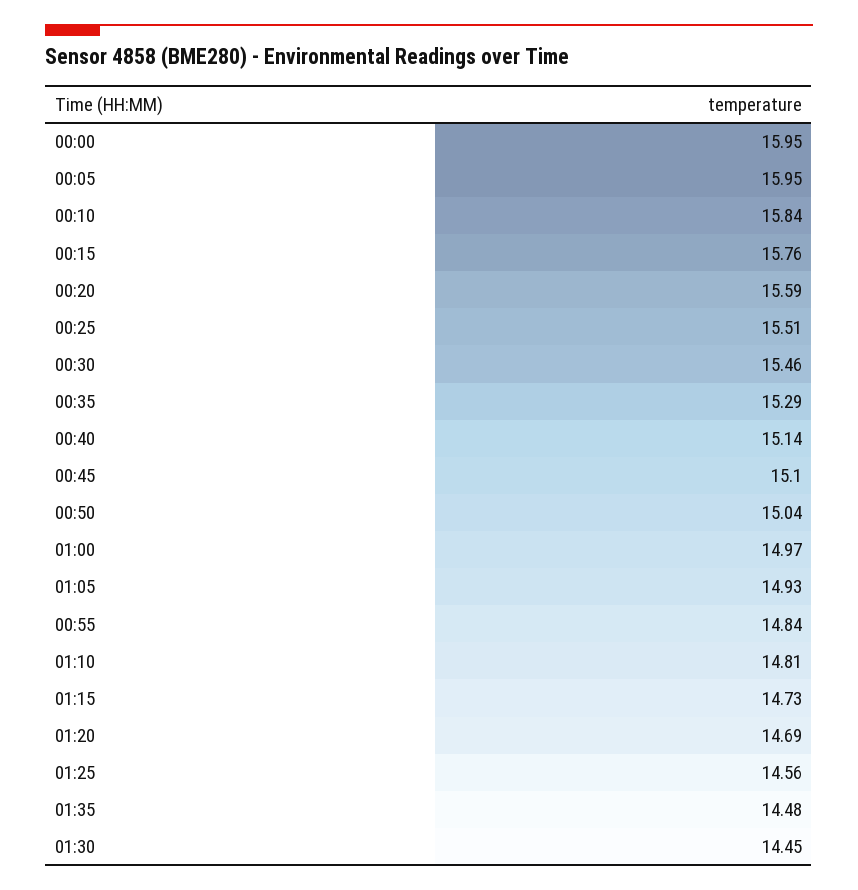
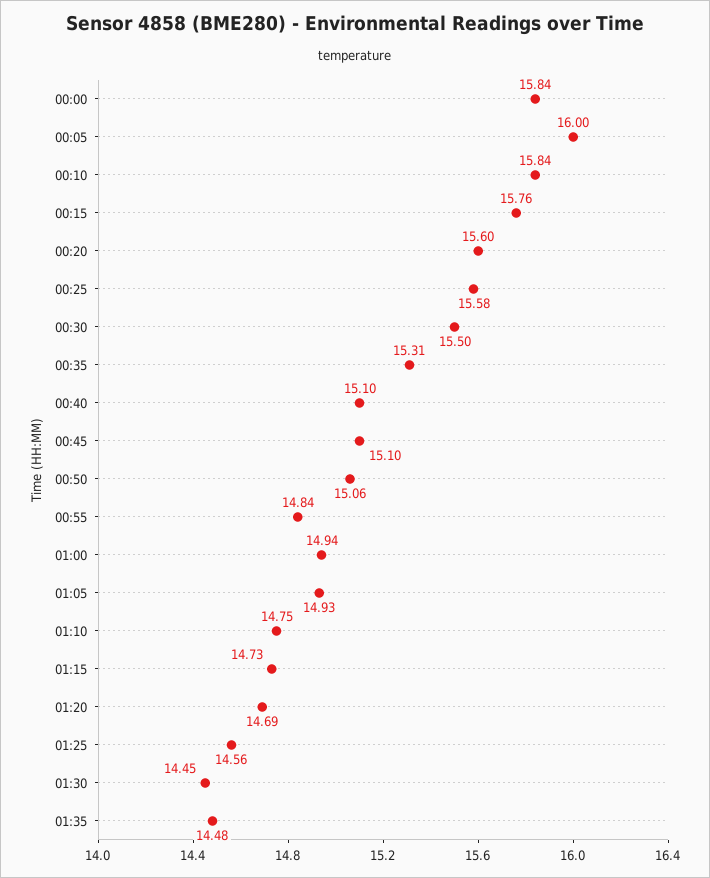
  {
-   "00:00": 15.95,
+   "00:00": 15.84,
-   "00:05": 15.95,
+   "00:05": 16,
    "00:10": 15.84,
    "00:15": 15.76,
-   "00:20": 15.59,
+   "00:20": 15.6,
-   "00:25": 15.51,
+   "00:25": 15.58,
-   "00:30": 15.46,
+   "00:30": 15.5,
-   "00:35": 15.29,
+   "00:35": 15.31,
-   "00:40": 15.14,
+   "00:40": 15.1,
    "00:45": 15.1,
-   "00:50": 15.04,
+   "00:50": 15.06,
-   "01:00": 14.97,
+   "01:00": 14.94,
    "01:05": 14.93,
    "00:55": 14.84,
-   "01:10": 14.81,
+   "01:10": 14.75,
    "01:15": 14.73,
    "01:20": 14.69,
    "01:25": 14.56,
    "01:35": 14.48,
    "01:30": 14.45
  }

